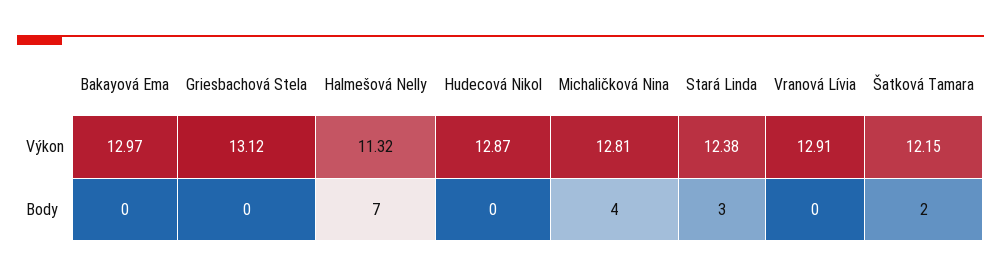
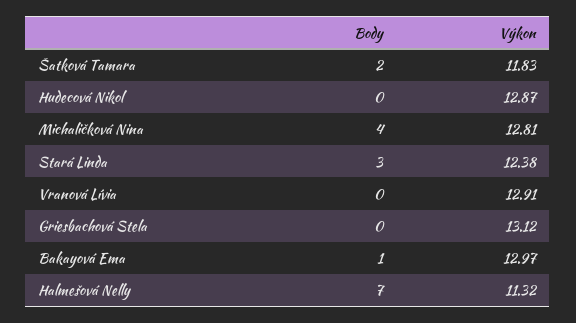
  {
    "Bakayová Ema": {
      "Výkon": 12.97,
-     "Body": 0
+     "Body": 1
    },
    "Griesbachová Stela": {
      "Výkon": 13.12,
      "Body": 0
    },
    "Halmešová Nelly": {
      "Výkon": 11.32,
      "Body": 7
    },
    "Hudecová Nikol": {
      "Výkon": 12.87,
      "Body": 0
    },
    "Michaličková Nina": {
      "Výkon": 12.81,
      "Body": 4
    },
    "Stará Linda": {
      "Výkon": 12.38,
      "Body": 3
    },
    "Vranová Lívia": {
      "Výkon": 12.91,
      "Body": 0
    },
    "Šatková Tamara": {
-     "Výkon": 12.15,
+     "Výkon": 11.83,
      "Body": 2
    }
  }

